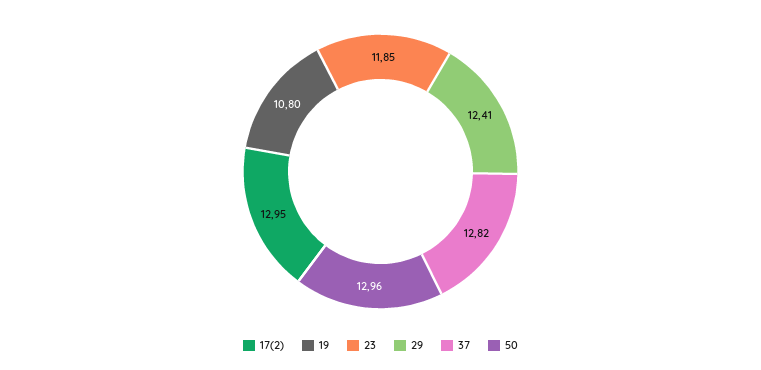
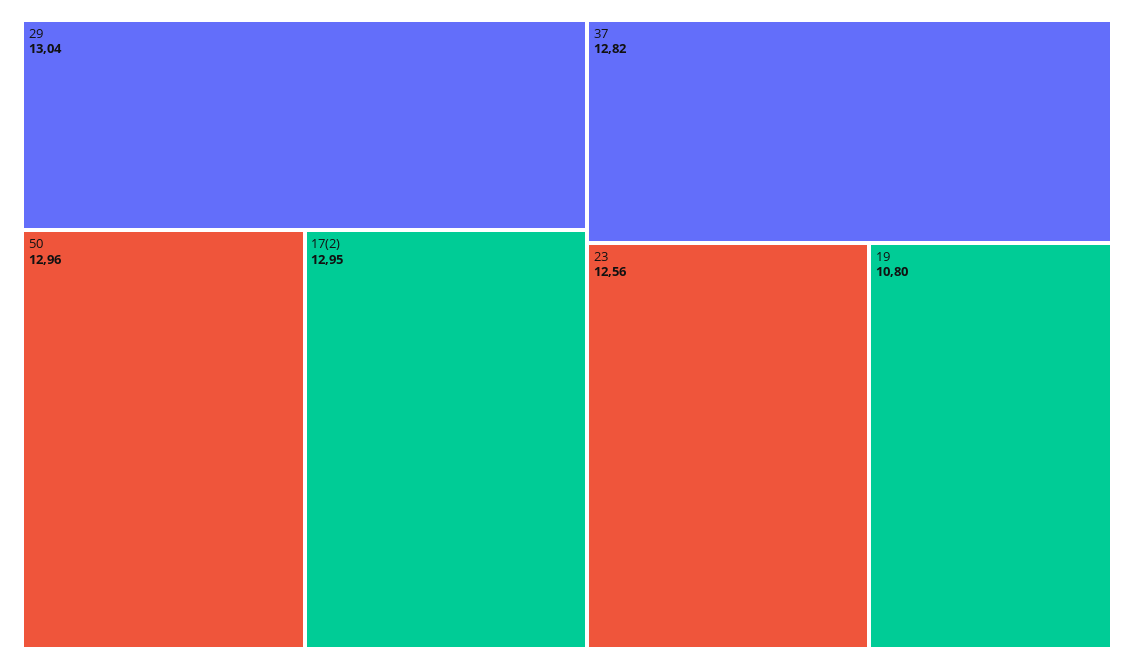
  {
    "17(2)": 12.95,
    "19": 10.8,
-   "23": 11.85,
+   "23": 12.56,
-   "29": 12.41,
+   "29": 13.04,
    "37": 12.82,
    "50": 12.96
  }

